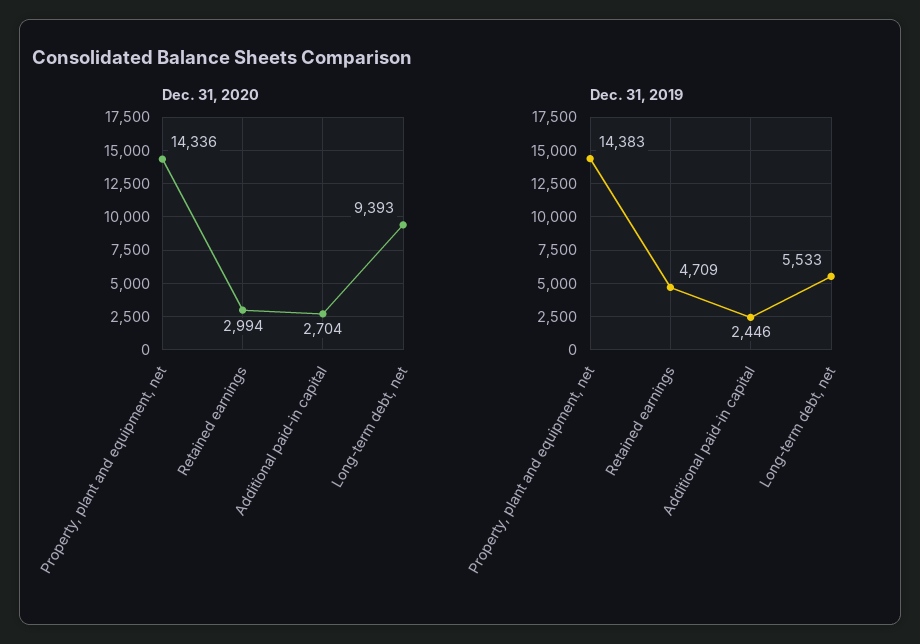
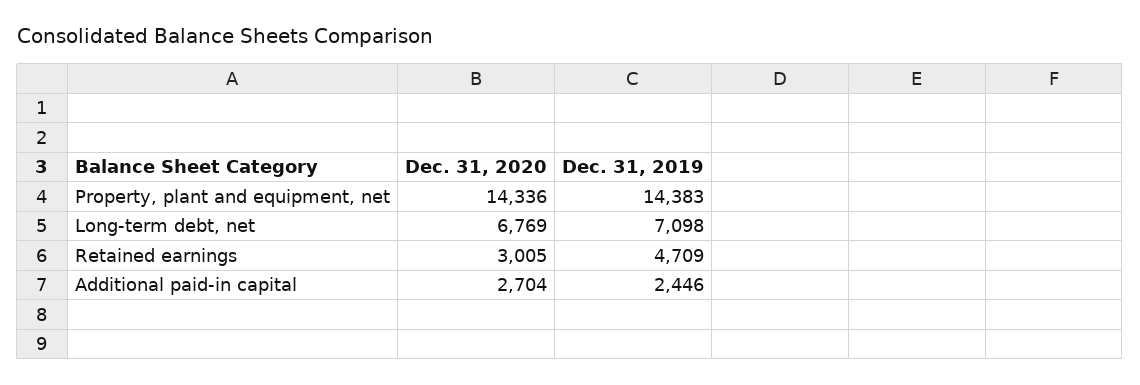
  {
    "Dec. 31, 2020": {
      "Property, plant and equipment, net": 14336,
-     "Retained earnings": 2994,
+     "Retained earnings": 3005,
      "Additional paid-in capital": 2704,
-     "Long-term debt, net": 9393
+     "Long-term debt, net": 6769
    },
    "Dec. 31, 2019": {
      "Property, plant and equipment, net": 14383,
      "Retained earnings": 4709,
      "Additional paid-in capital": 2446,
-     "Long-term debt, net": 5533
+     "Long-term debt, net": 7098
    }
  }

